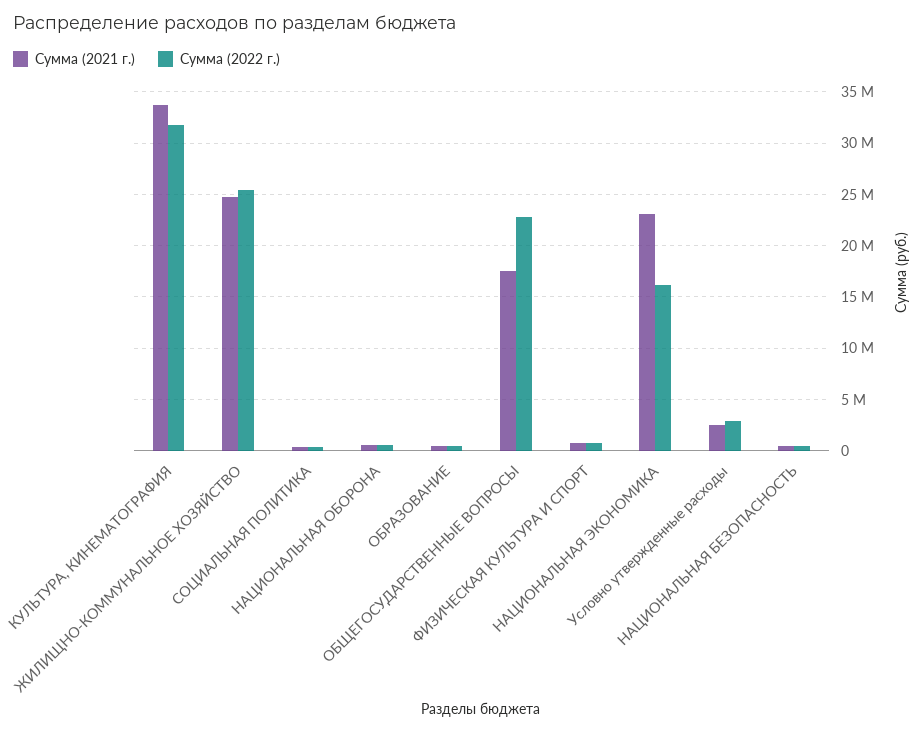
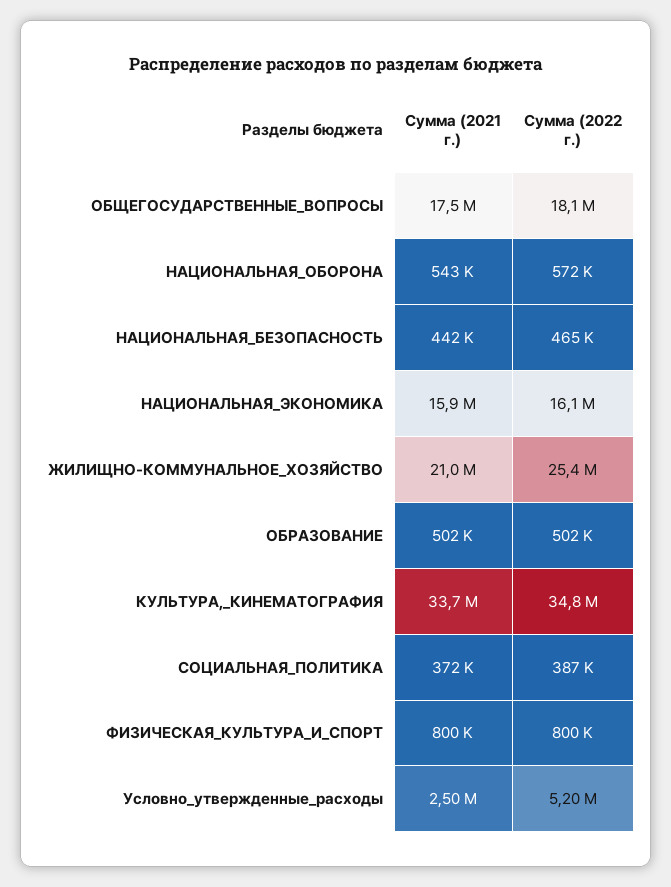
  {
    "Сумма (2021 г.)": {
      "КУЛЬТУРА, КИНЕМАТОГРАФИЯ": 33700000,
-     "ЖИЛИЩНО-КОММУНАЛЬНОЕ ХОЗЯЙСТВО": 25000000,
+     "ЖИЛИЩНО-КОММУНАЛЬНОЕ ХОЗЯЙСТВО": 21000000,
      "СОЦИАЛЬНАЯ ПОЛИТИКА": 372000,
      "НАЦИОНАЛЬНАЯ ОБОРОНА": 543000,
      "ОБРАЗОВАНИЕ": 502000,
      "ОБЩЕГОСУДАРСТВЕННЫЕ ВОПРОСЫ": 17500000,
      "ФИЗИЧЕСКАЯ КУЛЬТУРА И СПОРТ": 800000,
-     "НАЦИОНАЛЬНАЯ ЭКОНОМИКА": 23000000,
+     "НАЦИОНАЛЬНАЯ ЭКОНОМИКА": 15900000,
      "Условно утвержденные расходы": 2500000,
      "НАЦИОНАЛЬНАЯ БЕЗОПАСНОСТЬ": 442000
    },
    "Сумма (2022 г.)": {
-     "КУЛЬТУРА, КИНЕМАТОГРАФИЯ": 32000000,
+     "КУЛЬТУРА, КИНЕМАТОГРАФИЯ": 34800000,
      "ЖИЛИЩНО-КОММУНАЛЬНОЕ ХОЗЯЙСТВО": 25400000,
      "СОЦИАЛЬНАЯ ПОЛИТИКА": 387000,
      "НАЦИОНАЛЬНАЯ ОБОРОНА": 572000,
      "ОБРАЗОВАНИЕ": 502000,
-     "ОБЩЕГОСУДАРСТВЕННЫЕ ВОПРОСЫ": 23000000,
+     "ОБЩЕГОСУДАРСТВЕННЫЕ ВОПРОСЫ": 18100000,
      "ФИЗИЧЕСКАЯ КУЛЬТУРА И СПОРТ": 800000,
      "НАЦИОНАЛЬНАЯ ЭКОНОМИКА": 16100000,
-     "Условно утвержденные расходы": 3000000,
+     "Условно утвержденные расходы": 5200000,
      "НАЦИОНАЛЬНАЯ БЕЗОПАСНОСТЬ": 465000
    }
  }

